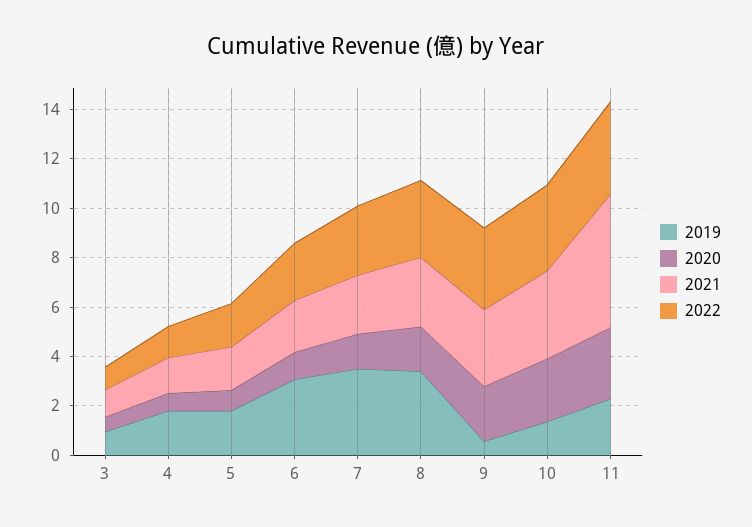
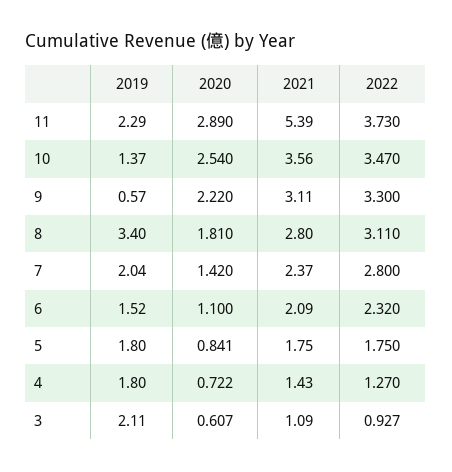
  {
    "2019": {
-     "3": 1,
+     "3": 2.11,
      "4": 1.8,
      "5": 1.8,
-     "6": 3,
+     "6": 1.52,
-     "7": 3.5,
+     "7": 2.04,
      "8": 3.4,
      "9": 0.57,
      "10": 1.37,
      "11": 2.29
    },
    "2020": {
      "3": 0.607,
      "4": 0.722,
      "5": 0.841,
      "6": 1.1,
      "7": 1.42,
      "8": 1.81,
      "9": 2.22,
      "10": 2.54,
      "11": 2.89
    },
    "2021": {
      "3": 1.09,
      "4": 1.43,
      "5": 1.75,
      "6": 2.09,
      "7": 2.37,
      "8": 2.8,
      "9": 3.11,
      "10": 3.56,
      "11": 5.39
    },
    "2022": {
      "3": 0.927,
      "4": 1.27,
      "5": 1.75,
      "6": 2.32,
      "7": 2.8,
      "8": 3.11,
      "9": 3.3,
      "10": 3.47,
      "11": 3.73
    }
  }

